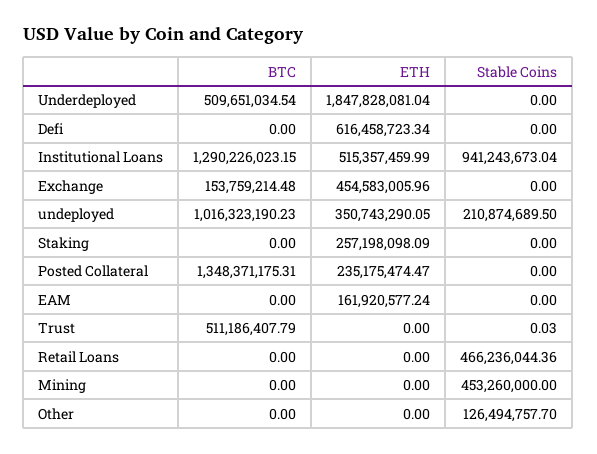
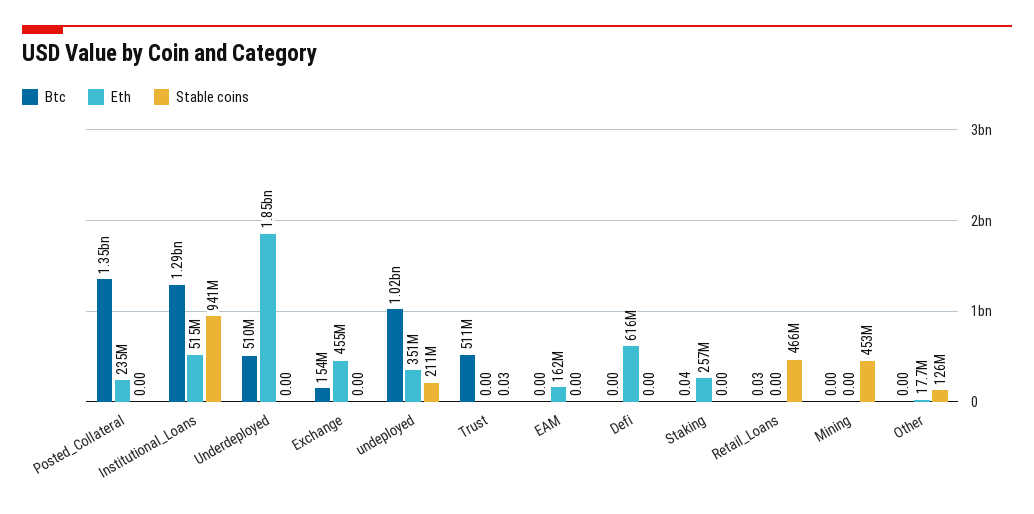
  {
    "BTC": {
      "Underdeployed": 509651034.54,
      "Defi": 0,
      "Institutional Loans": 1290226023.15,
      "Exchange": 153759214.48,
      "undeployed": 1016323190.23,
-     "Staking": 0,
+     "Staking": 0.04,
      "Posted Collateral": 1348371175.31,
      "EAM": 0,
      "Trust": 511186407.79,
-     "Retail Loans": 0,
+     "Retail Loans": 0.03,
      "Mining": 0,
      "Other": 0
    },
    "ETH": {
      "Underdeployed": 1847828081.04,
      "Defi": 616458723.34,
      "Institutional Loans": 515357459.99,
      "Exchange": 454583005.96,
      "undeployed": 350743290.05,
      "Staking": 257198098.09,
      "Posted Collateral": 235175474.47,
      "EAM": 161920577.24,
      "Trust": 0,
      "Retail Loans": 0,
      "Mining": 0,
-     "Other": 0
+     "Other": 17700000
    },
    "Stable Coins": {
      "Underdeployed": 0,
      "Defi": 0,
      "Institutional Loans": 941243673.04,
      "Exchange": 0,
      "undeployed": 210874689.5,
      "Staking": 0,
      "Posted Collateral": 0,
      "EAM": 0,
      "Trust": 0.03,
      "Retail Loans": 466236044.36,
      "Mining": 453260000,
      "Other": 126494757.7
    }
  }

